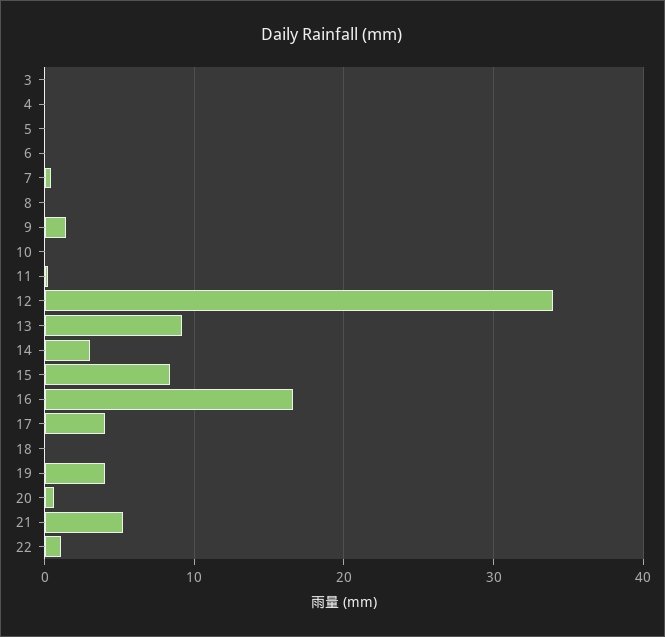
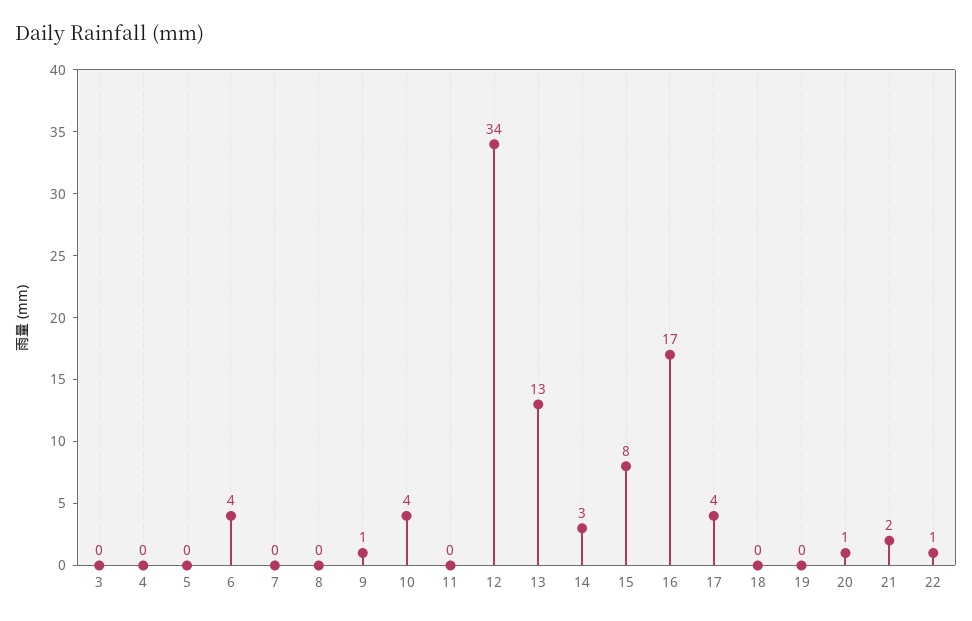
  {
    "3": 0,
    "4": 0,
    "5": 0,
-   "6": 0,
+   "6": 4,
    "7": 0,
    "8": 0,
    "9": 1,
-   "10": 0,
+   "10": 4,
    "11": 0,
    "12": 34,
-   "13": 9,
+   "13": 13,
    "14": 3,
    "15": 8,
    "16": 17,
    "17": 4,
    "18": 0,
-   "19": 4,
+   "19": 0,
    "20": 1,
-   "21": 5,
+   "21": 2,
    "22": 1
  }

